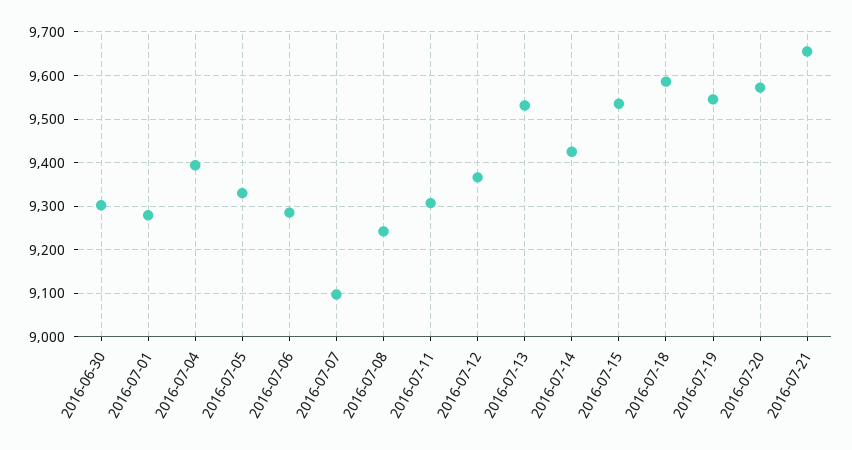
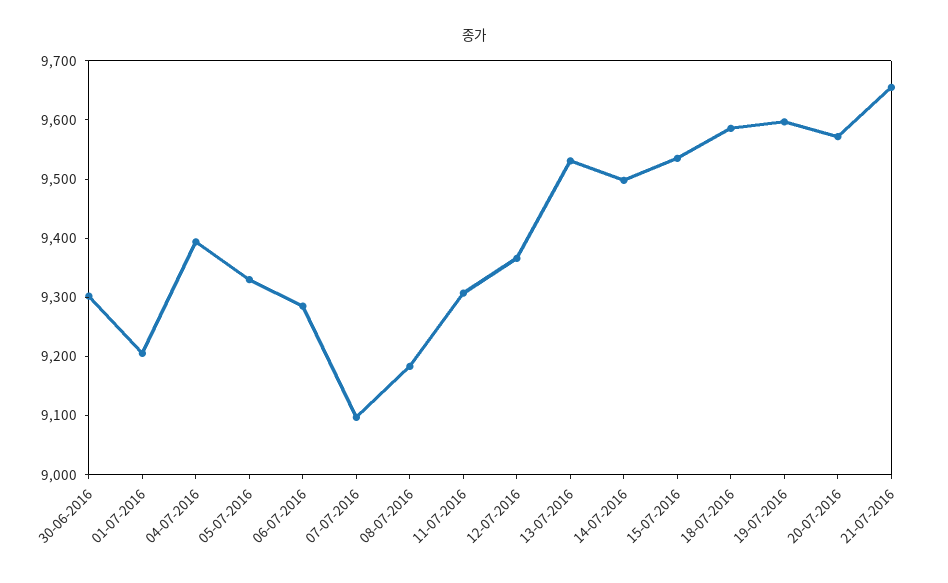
  {
    "2016-06-30": 9300,
-   "2016-07-01": 9280,
+   "2016-07-01": 9200,
    "2016-07-04": 9400,
    "2016-07-05": 9340,
    "2016-07-06": 9280,
    "2016-07-07": 9100,
-   "2016-07-08": 9240,
+   "2016-07-08": 9180,
    "2016-07-11": 9300,
    "2016-07-12": 9360,
    "2016-07-13": 9540,
-   "2016-07-14": 9420,
+   "2016-07-14": 9500,
    "2016-07-15": 9540,
    "2016-07-18": 9580,
-   "2016-07-19": 9540,
+   "2016-07-19": 9600,
    "2016-07-20": 9580,
    "2016-07-21": 9660
  }

